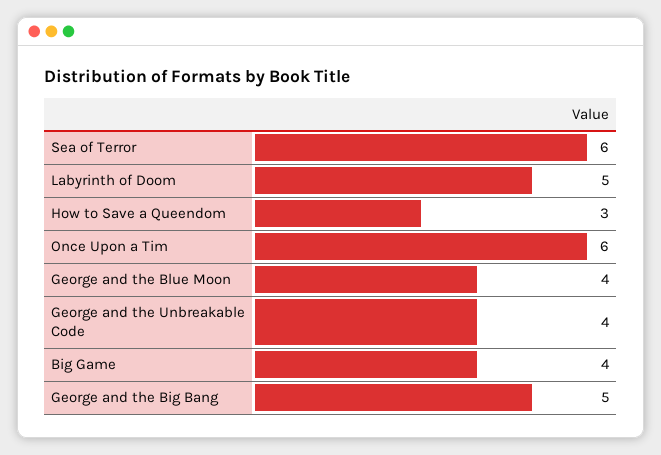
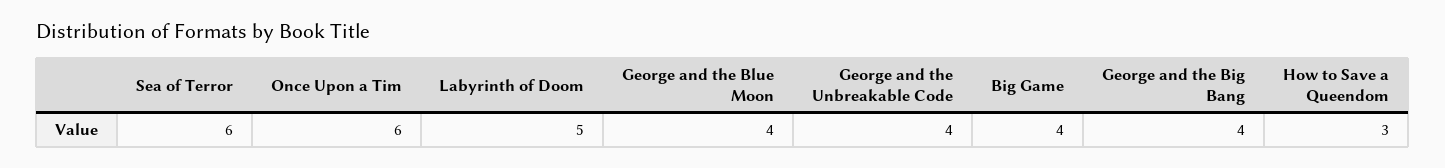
  {
    "Sea of Terror": 6,
    "Labyrinth of Doom": 5,
    "How to Save a Queendom": 3,
    "Once Upon a Tim": 6,
    "George and the Blue Moon": 4,
    "George and the Unbreakable Code": 4,
    "Big Game": 4,
-   "George and the Big Bang": 5
+   "George and the Big Bang": 4
  }

